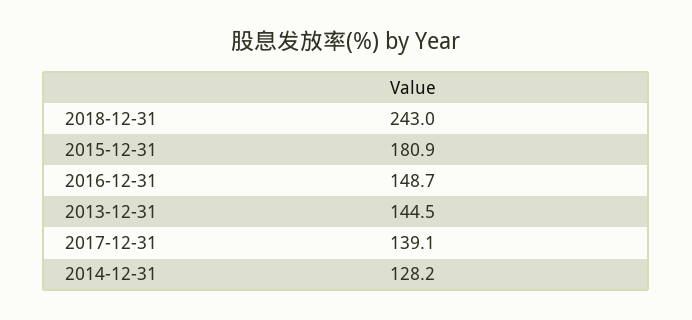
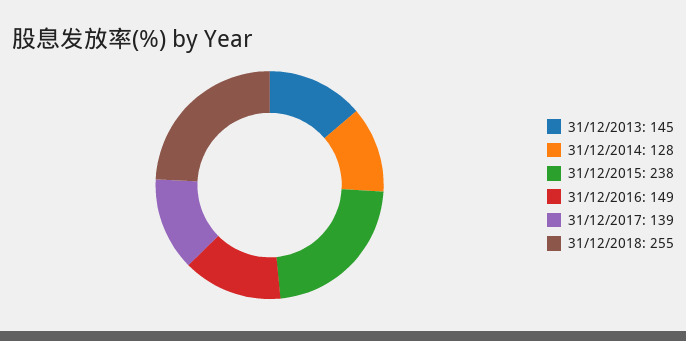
  {
-   "2018-12-31": 243,
+   "2018-12-31": 255,
-   "2015-12-31": 180.9,
+   "2015-12-31": 238,
    "2016-12-31": 148.7,
    "2013-12-31": 144.5,
    "2017-12-31": 139.1,
    "2014-12-31": 128.2
  }

